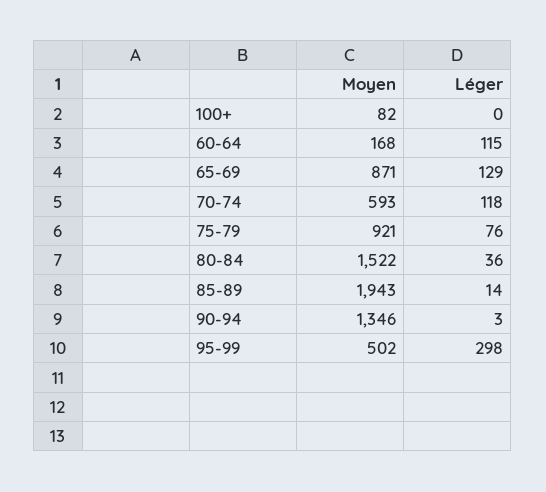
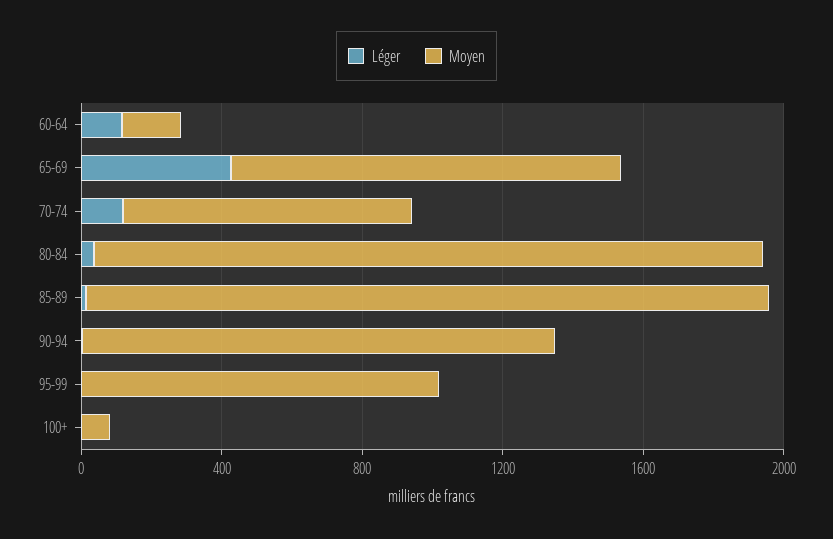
  {
    "Moyen": {
      "100+": 82,
      "60-64": 168,
-     "65-69": 871,
+     "65-69": 1100,
-     "70-74": 593,
+     "70-74": 800,
-     "75-79": 921,
-     "80-84": 1522,
+     "80-84": 1900,
      "85-89": 1943,
      "90-94": 1346,
-     "95-99": 502
+     "95-99": 1000
    },
    "Léger": {
      "100+": 0,
      "60-64": 115,
-     "65-69": 129,
+     "65-69": 400,
      "70-74": 118,
-     "75-79": 76,
      "80-84": 36,
      "85-89": 14,
      "90-94": 3,
-     "95-99": 298
+     "95-99": 0
    }
  }

